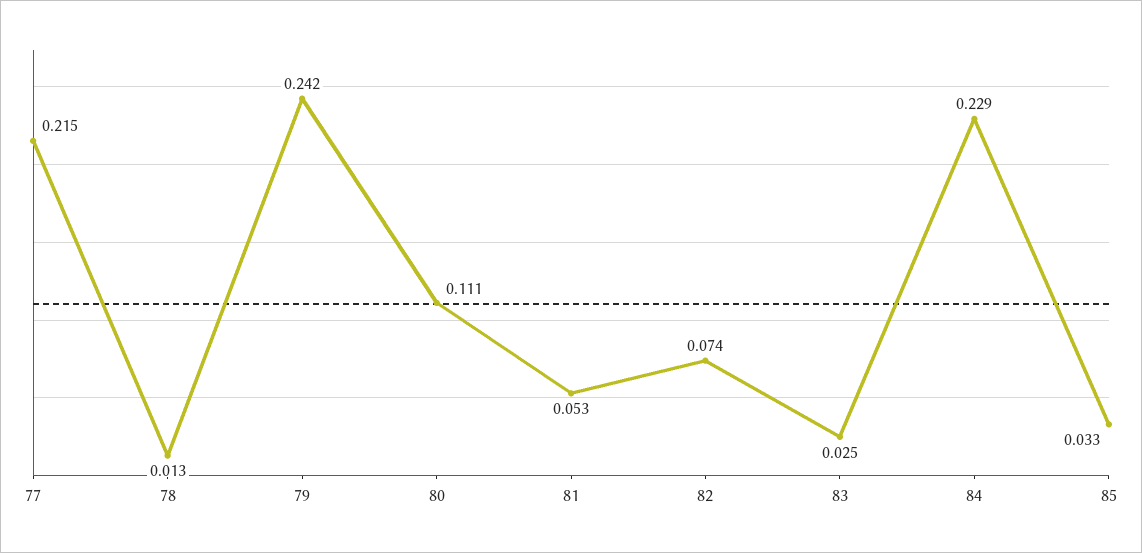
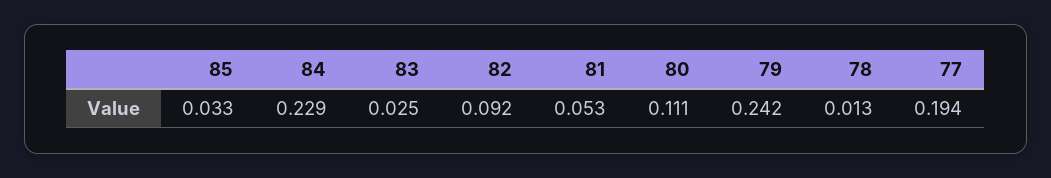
  {
-   "77": 0.215,
+   "77": 0.194,
    "78": 0.013,
    "79": 0.242,
    "80": 0.111,
    "81": 0.053,
-   "82": 0.074,
+   "82": 0.092,
    "83": 0.025,
    "84": 0.229,
    "85": 0.033
  }

